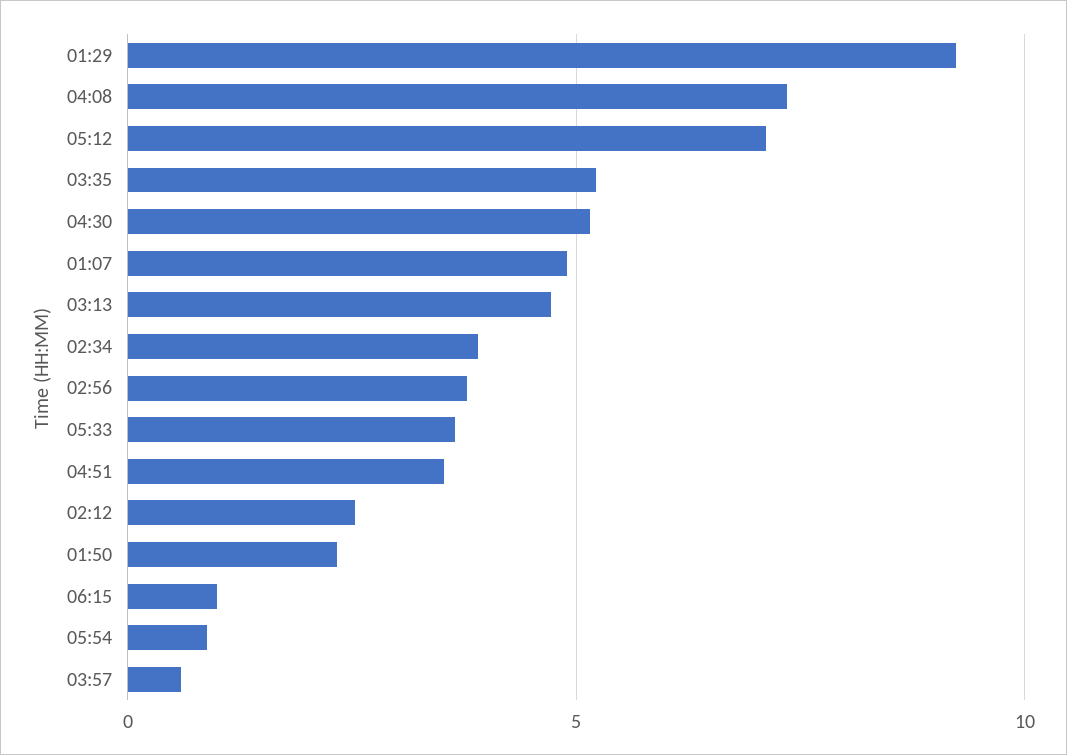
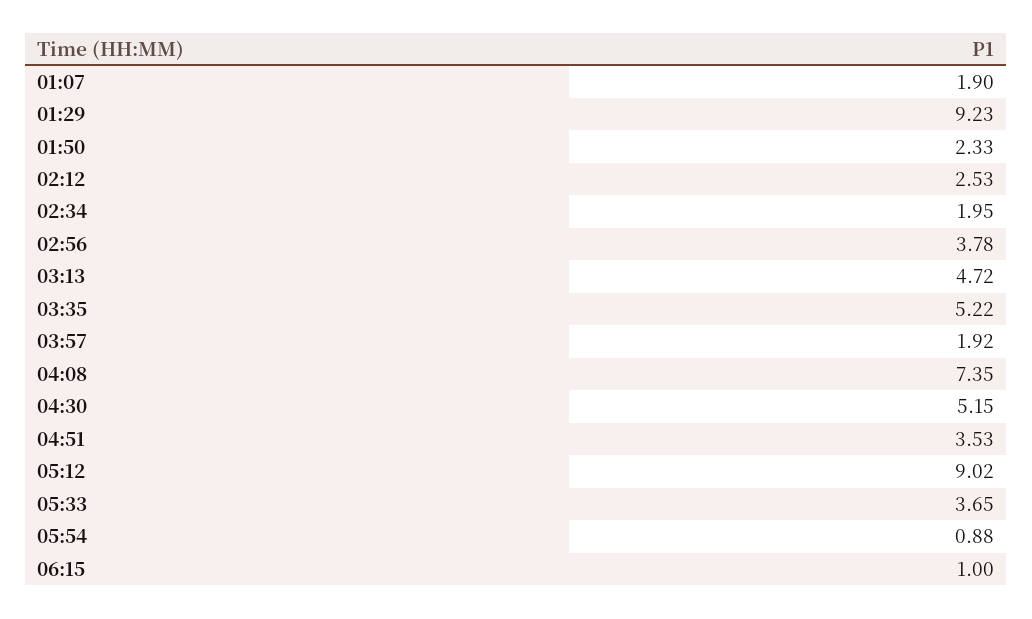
  {
    "01:29": 9.23,
    "04:08": 7.35,
-   "05:12": 7,
+   "05:12": 9.02,
    "03:35": 5.22,
    "04:30": 5.15,
-   "01:07": 5,
+   "01:07": 1.9,
    "03:13": 4.72,
-   "02:34": 4,
+   "02:34": 1.95,
    "02:56": 3.78,
    "05:33": 3.65,
    "04:51": 3.53,
    "02:12": 2.53,
    "01:50": 2.33,
    "06:15": 1,
    "05:54": 0.88,
-   "03:57": 0.5
+   "03:57": 1.92
  }

